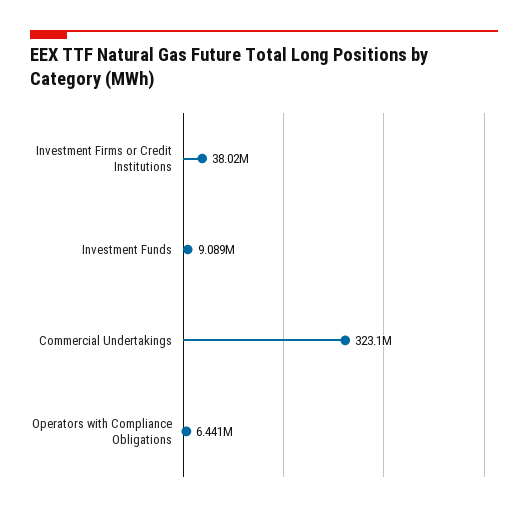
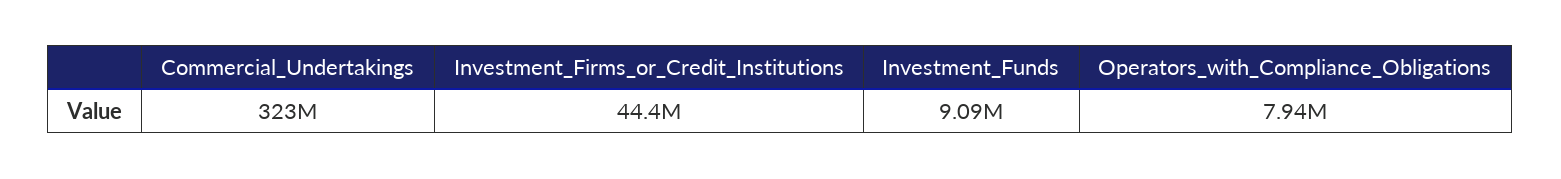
  {
-   "Investment Firms or Credit Institutions": 38020000,
+   "Investment Firms or Credit Institutions": 44400000,
    "Investment Funds": 9089000,
    "Commercial Undertakings": 323100000,
-   "Operators with Compliance Obligations": 6441000
+   "Operators with Compliance Obligations": 7940000
  }

